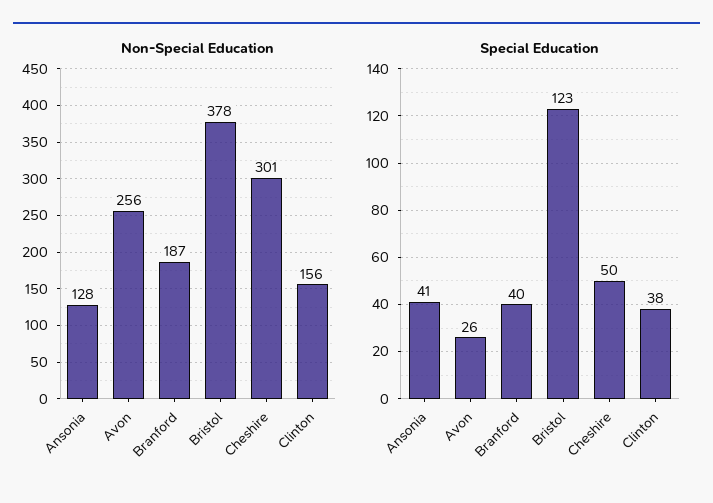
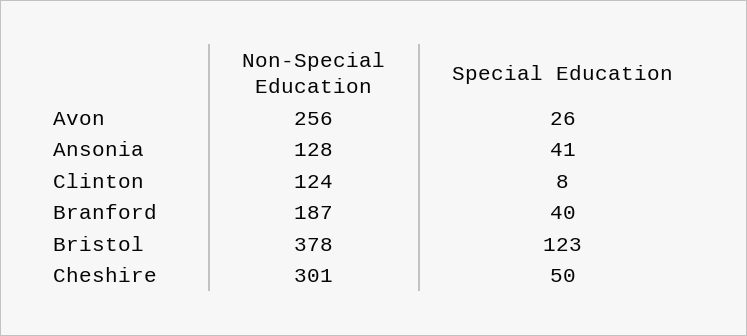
  {
    "Non-Special Education": {
      "Ansonia": 128,
      "Avon": 256,
      "Branford": 187,
      "Bristol": 378,
      "Cheshire": 301,
-     "Clinton": 156
+     "Clinton": 124
    },
    "Special Education": {
      "Ansonia": 41,
      "Avon": 26,
      "Branford": 40,
      "Bristol": 123,
      "Cheshire": 50,
-     "Clinton": 38
+     "Clinton": 8
    }
  }

